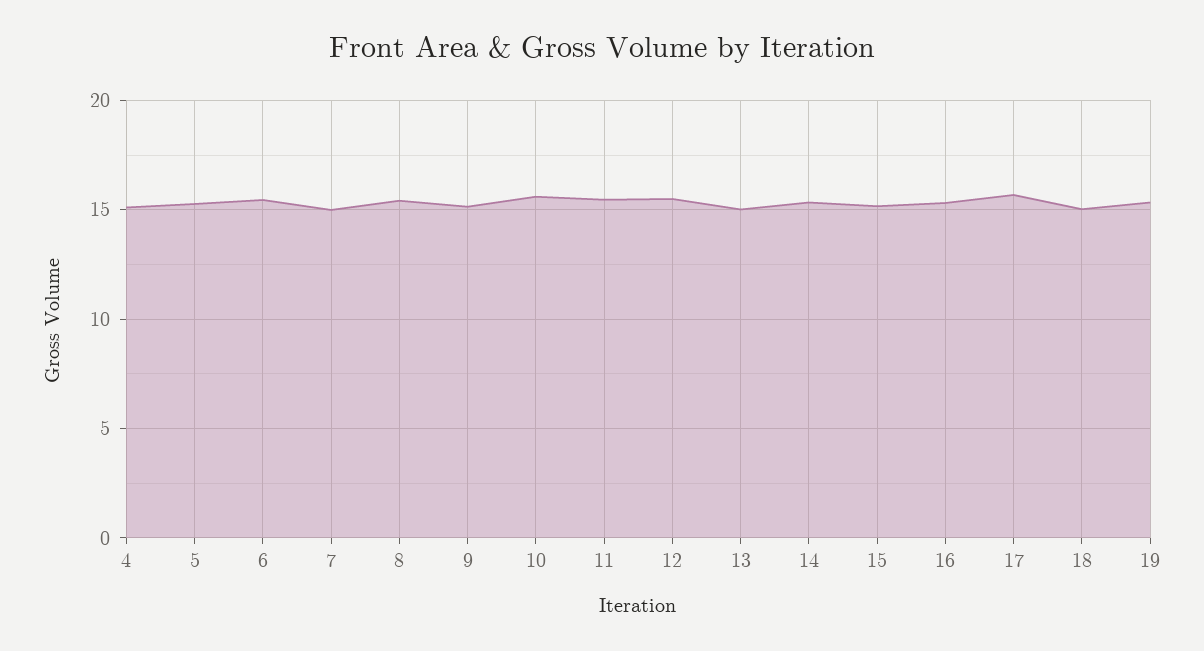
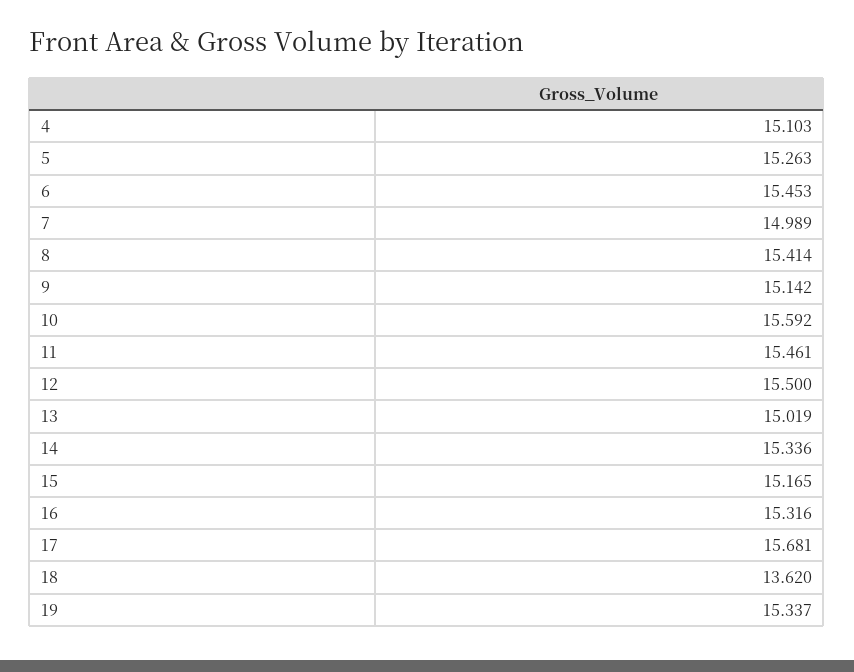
  {
    "4": 15.103,
    "5": 15.263,
    "6": 15.453,
    "7": 14.989,
    "8": 15.414,
    "9": 15.142,
    "10": 15.592,
    "11": 15.461,
    "12": 15.5,
    "13": 15.019,
    "14": 15.336,
    "15": 15.165,
    "16": 15.316,
    "17": 15.681,
-   "18": 15,
+   "18": 13.62,
    "19": 15.337
  }

